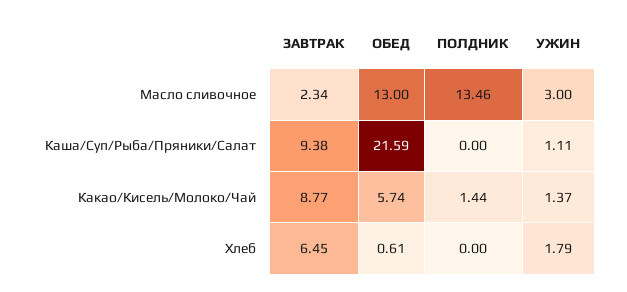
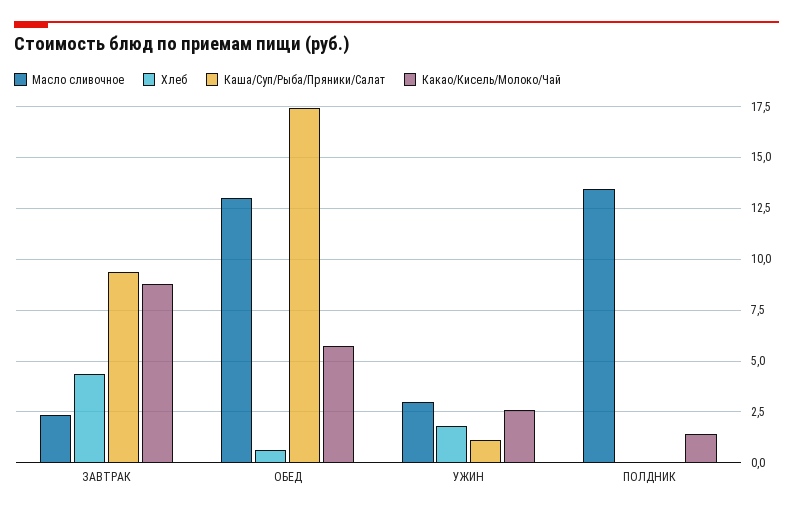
  {
    "Масло сливочное": {
      "ЗАВТРАК": 2.34,
      "ОБЕД": 13,
      "ПОЛДНИК": 13.46,
      "УЖИН": 3
    },
    "Каша/Суп/Рыба/Пряники/Салат": {
      "ЗАВТРАК": 9.38,
-     "ОБЕД": 21.59,
+     "ОБЕД": 17.5,
      "ПОЛДНИК": 0,
      "УЖИН": 1.11
    },
    "Какао/Кисель/Молоко/Чай": {
      "ЗАВТРАК": 8.77,
      "ОБЕД": 5.74,
      "ПОЛДНИК": 1.44,
-     "УЖИН": 1.37
+     "УЖИН": 2.5
    },
    "Хлеб": {
-     "ЗАВТРАК": 6.45,
+     "ЗАВТРАК": 4.5,
      "ОБЕД": 0.61,
      "ПОЛДНИК": 0,
      "УЖИН": 1.79
    }
  }

